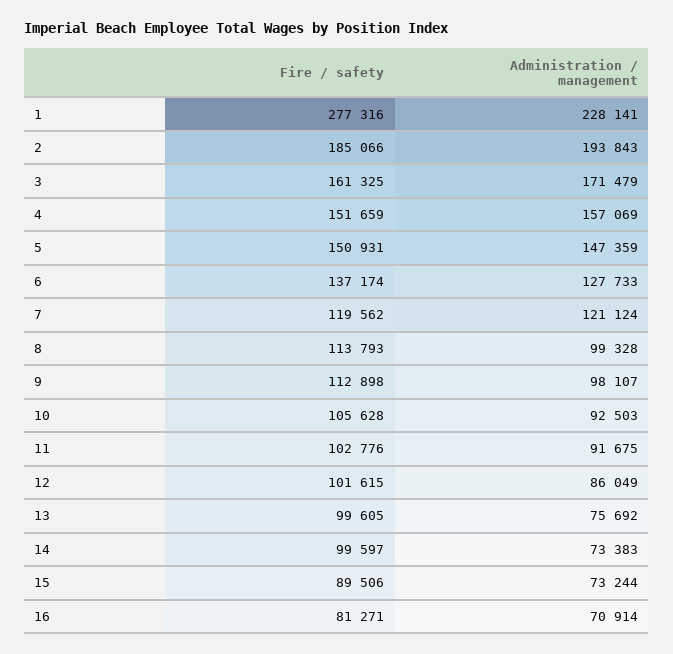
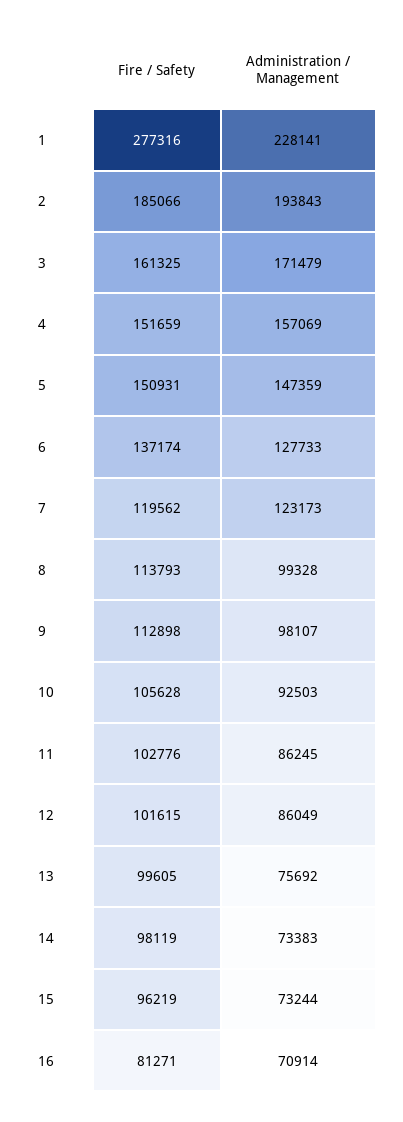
  {
    "Fire / safety": {
      "1": 277316,
      "2": 185066,
      "3": 161325,
      "4": 151659,
      "5": 150931,
      "6": 137174,
      "7": 119562,
      "8": 113793,
      "9": 112898,
      "10": 105628,
      "11": 102776,
      "12": 101615,
      "13": 99605,
-     "14": 99597,
+     "14": 98119,
-     "15": 89506,
+     "15": 96219,
      "16": 81271
    },
    "Administration / management": {
      "1": 228141,
      "2": 193843,
      "3": 171479,
      "4": 157069,
      "5": 147359,
      "6": 127733,
-     "7": 121124,
+     "7": 123173,
      "8": 99328,
      "9": 98107,
      "10": 92503,
-     "11": 91675,
+     "11": 86245,
      "12": 86049,
      "13": 75692,
      "14": 73383,
      "15": 73244,
      "16": 70914
    }
  }

